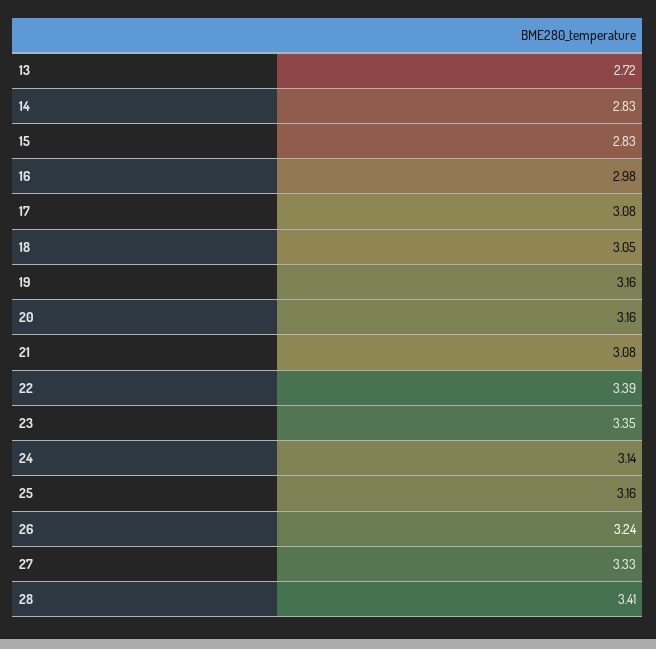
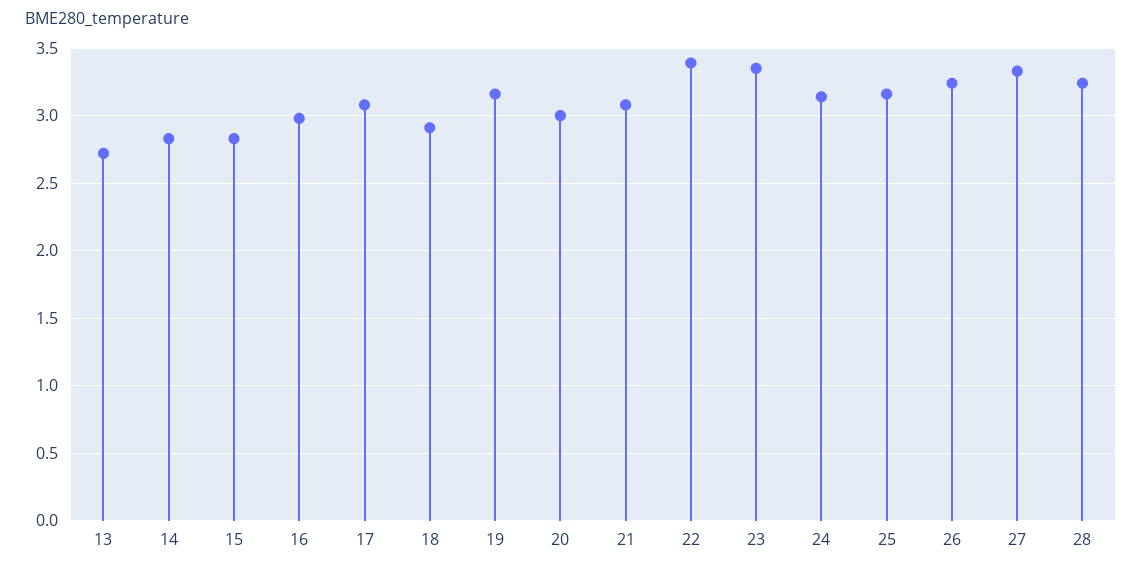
  {
    "13": 2.72,
    "14": 2.83,
    "15": 2.83,
    "16": 2.98,
    "17": 3.08,
-   "18": 3.05,
+   "18": 2.9,
    "19": 3.16,
-   "20": 3.16,
+   "20": 3,
    "21": 3.08,
    "22": 3.39,
    "23": 3.35,
    "24": 3.14,
    "25": 3.16,
    "26": 3.24,
    "27": 3.33,
-   "28": 3.41
+   "28": 3.25
  }

